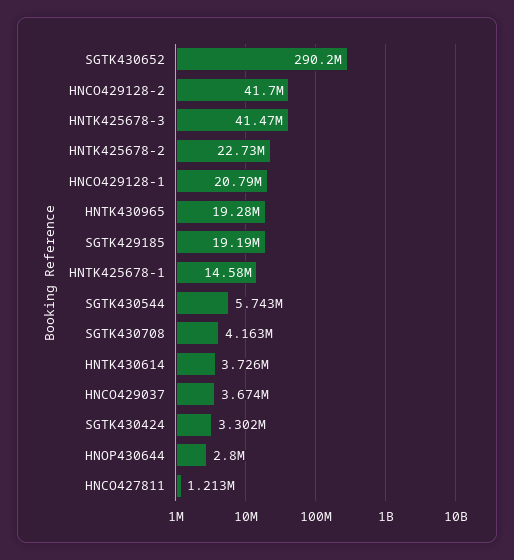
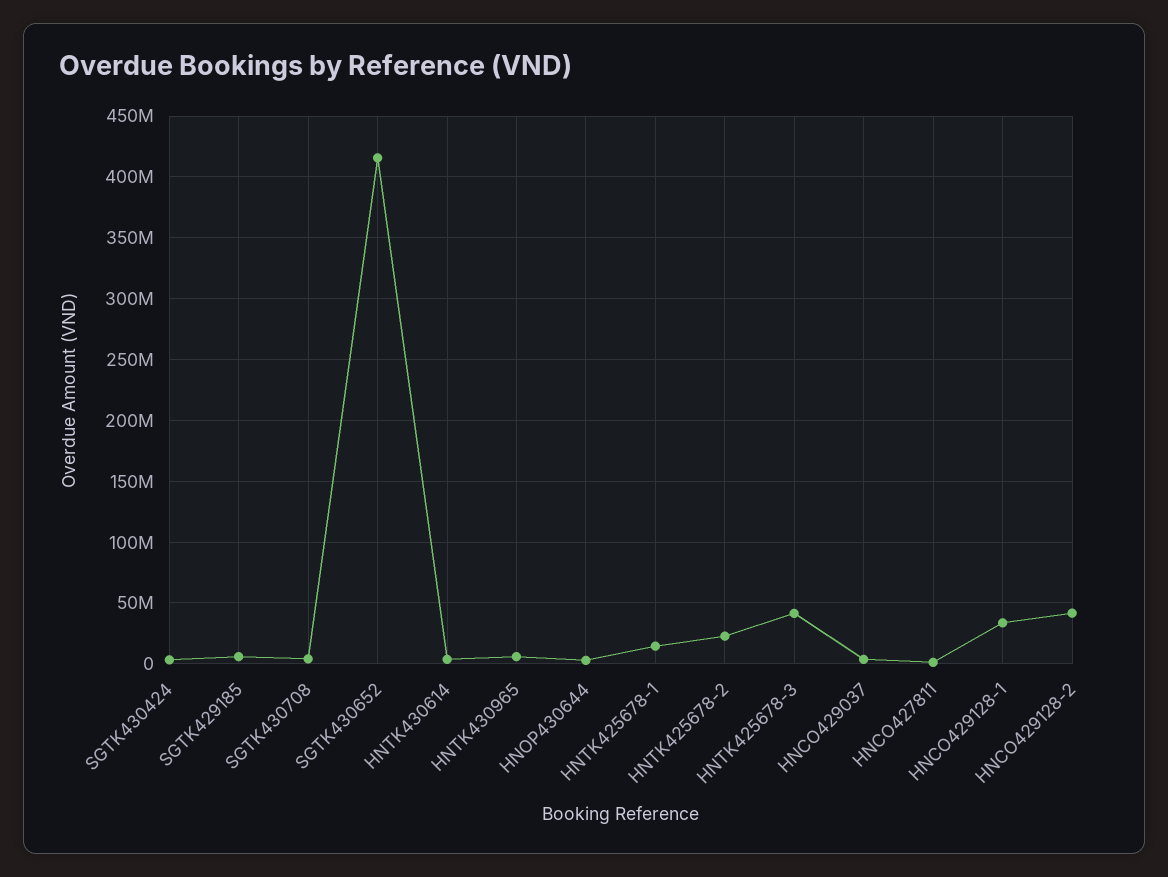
  {
-   "SGTK430652": 290200000,
+   "SGTK430652": 415000000,
    "HNCO429128-2": 41700000,
    "HNTK425678-3": 41470000,
    "HNTK425678-2": 22730000,
-   "HNCO429128-1": 20790000,
+   "HNCO429128-1": 35000000,
-   "HNTK430965": 19280000,
+   "HNTK430965": 5000000,
-   "SGTK429185": 19190000,
+   "SGTK429185": 5000000,
    "HNTK425678-1": 14580000,
-   "SGTK430544": 5743000,
    "SGTK430708": 4163000,
    "HNTK430614": 3726000,
    "HNCO429037": 3674000,
    "SGTK430424": 3302000,
    "HNOP430644": 2800000,
    "HNCO427811": 1213000
  }

